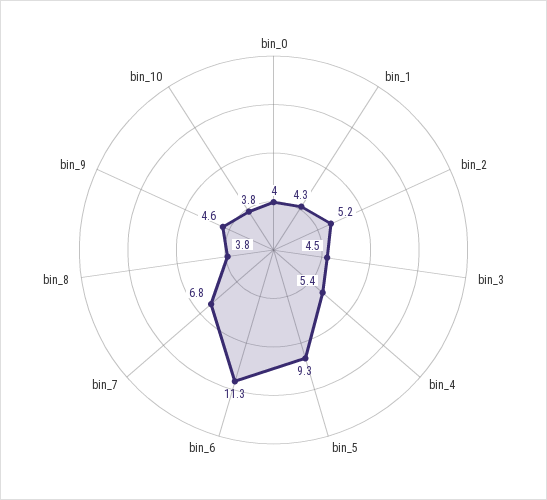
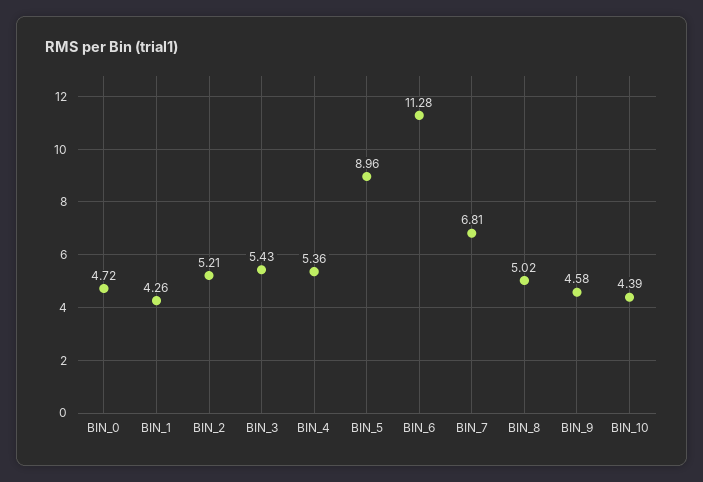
  {
-   "bin_0": 4,
+   "bin_0": 4.72,
    "bin_1": 4.26,
    "bin_2": 5.21,
-   "bin_3": 4.5,
+   "bin_3": 5.43,
    "bin_4": 5.36,
-   "bin_5": 9.3,
+   "bin_5": 8.96,
    "bin_6": 11.28,
    "bin_7": 6.81,
-   "bin_8": 3.8,
+   "bin_8": 5.02,
    "bin_9": 4.58,
-   "bin_10": 3.8
+   "bin_10": 4.39
  }

